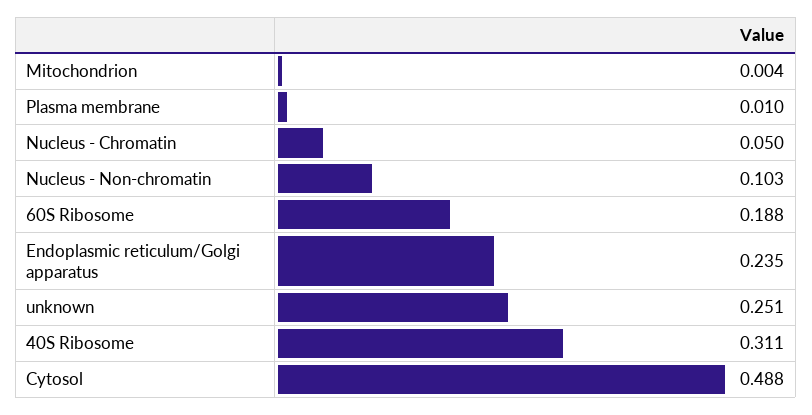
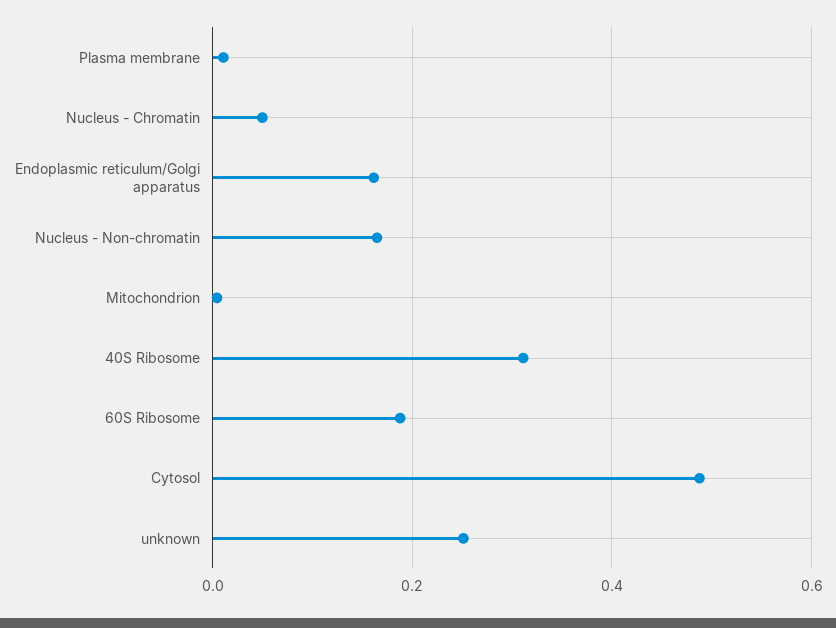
  {
    "Mitochondrion": 0.004,
    "Plasma membrane": 0.01,
    "Nucleus - Chromatin": 0.05,
-   "Nucleus - Non-chromatin": 0.103,
+   "Nucleus - Non-chromatin": 0.16,
    "60S Ribosome": 0.188,
-   "Endoplasmic reticulum/Golgi apparatus": 0.235,
+   "Endoplasmic reticulum/Golgi apparatus": 0.16,
    "unknown": 0.251,
    "40S Ribosome": 0.311,
    "Cytosol": 0.488
  }

